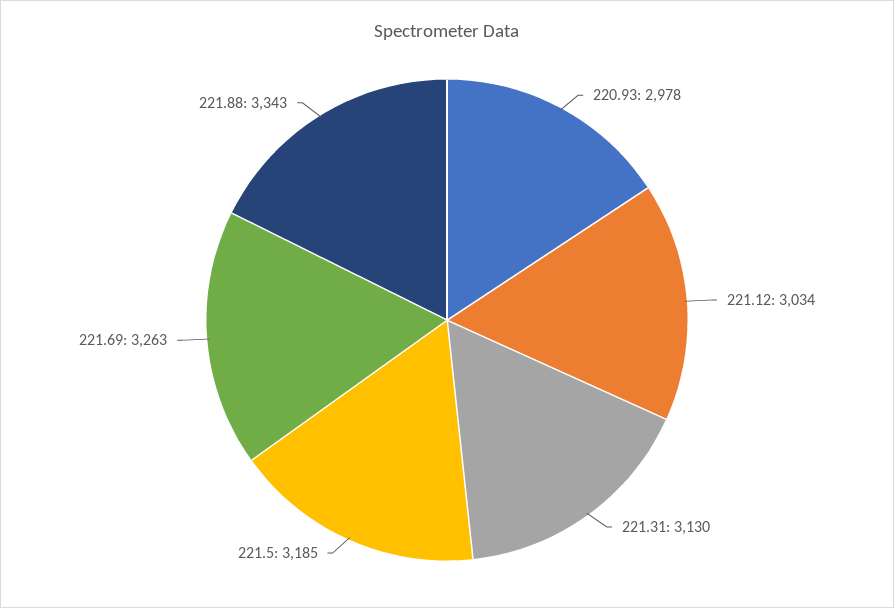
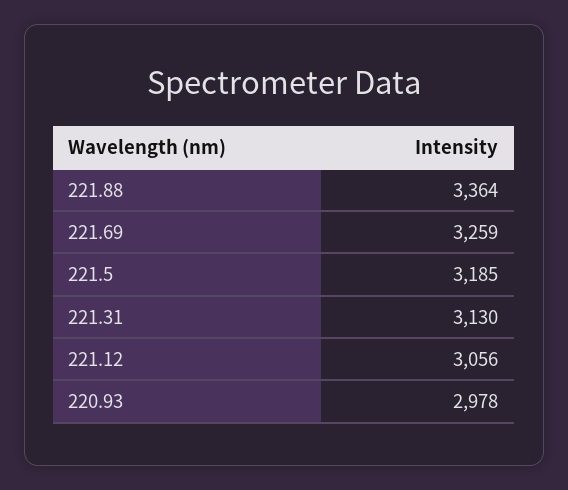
  {
    "220.93": 2978,
-   "221.12": 3034,
+   "221.12": 3056,
    "221.31": 3130,
    "221.5": 3185,
-   "221.69": 3263,
+   "221.69": 3259,
-   "221.88": 3343
+   "221.88": 3364
  }

